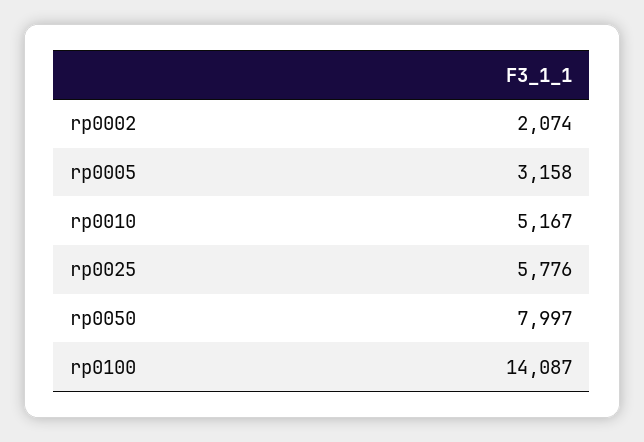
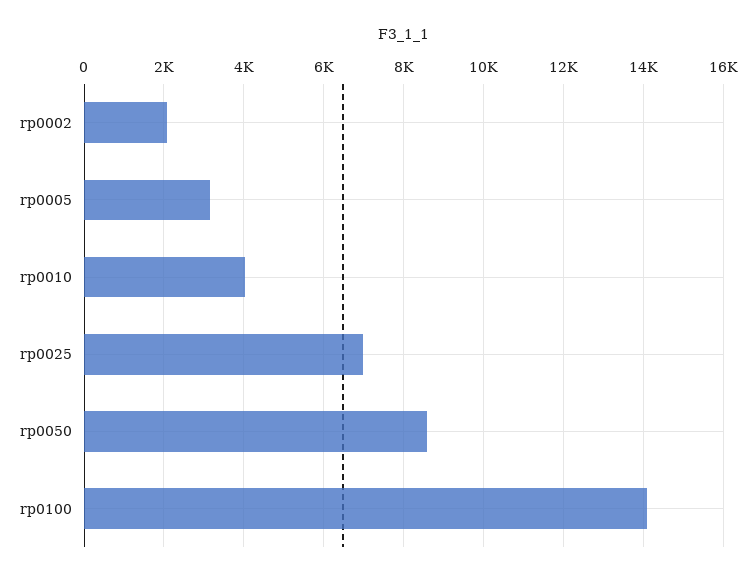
  {
    "rp0002": 2074,
    "rp0005": 3158,
-   "rp0010": 5167,
+   "rp0010": 4000,
-   "rp0025": 5776,
+   "rp0025": 7000,
-   "rp0050": 7997,
+   "rp0050": 8600,
    "rp0100": 14087
  }

